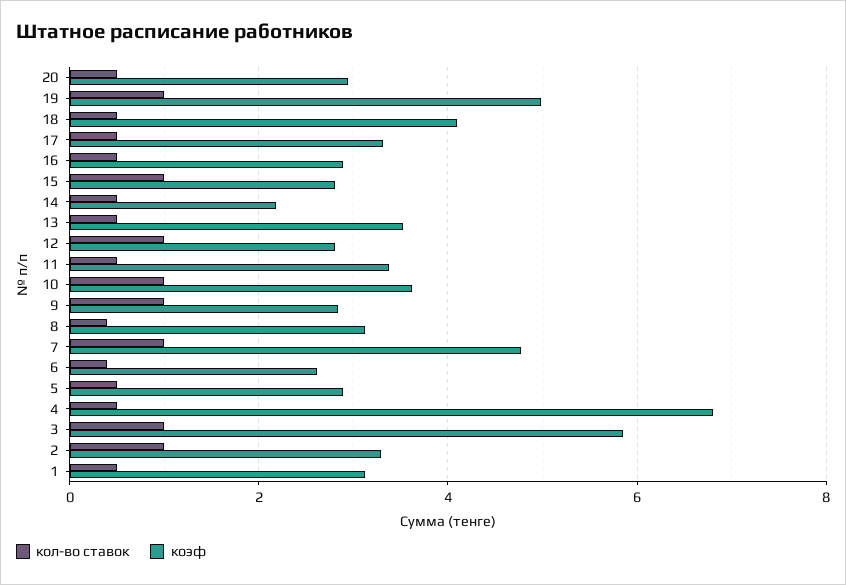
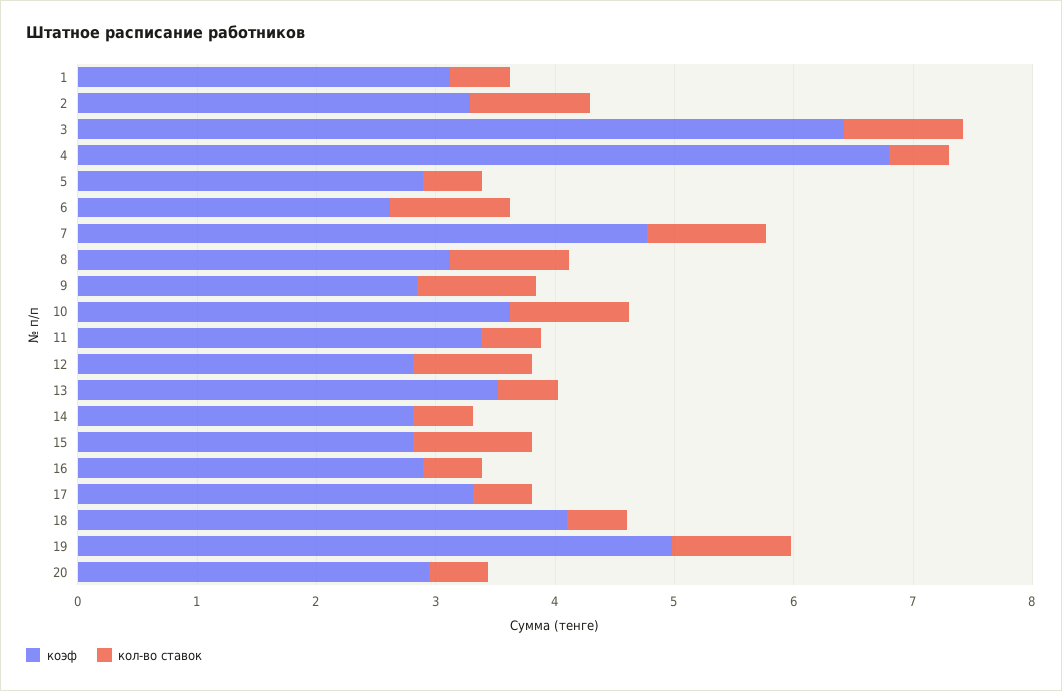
  {
    "кол-во ставок": {
      "20": 0.6,
      "19": 1,
      "18": 0.6,
      "17": 0.6,
      "16": 0.6,
      "15": 1,
      "14": 0.6,
      "13": 0.6,
      "12": 1,
      "11": 0.6,
      "10": 1,
      "9": 1,
-     "8": 0.4,
+     "8": 1,
      "7": 1,
-     "6": 0.4,
+     "6": 1,
      "5": 0.6,
      "4": 0.6,
      "3": 1,
      "2": 1,
      "1": 0.6
    },
    "коэф": {
      "20": 3,
      "19": 5,
      "18": 4.2,
      "17": 3.4,
      "16": 2.8,
      "15": 2.8,
-     "14": 2.2,
+     "14": 2.8,
      "13": 3.6,
      "12": 2.8,
      "11": 3.4,
      "10": 3.6,
      "9": 2.8,
      "8": 3.2,
      "7": 4.8,
      "6": 2.6,
      "5": 2.8,
      "4": 6.8,
-     "3": 5.8,
+     "3": 6.4,
      "2": 3.2,
      "1": 3.2
    }
  }

